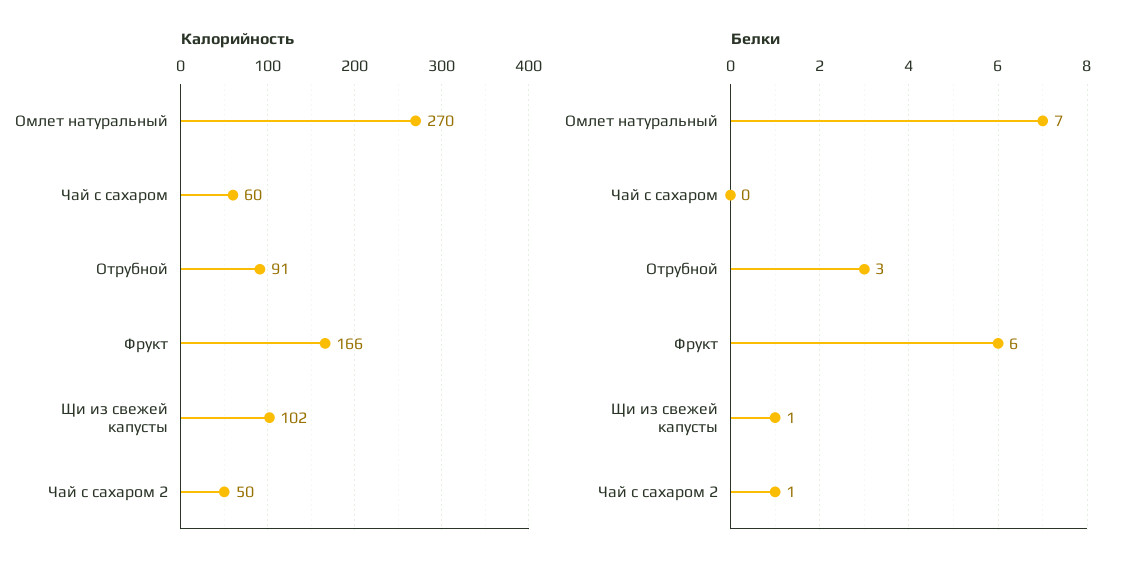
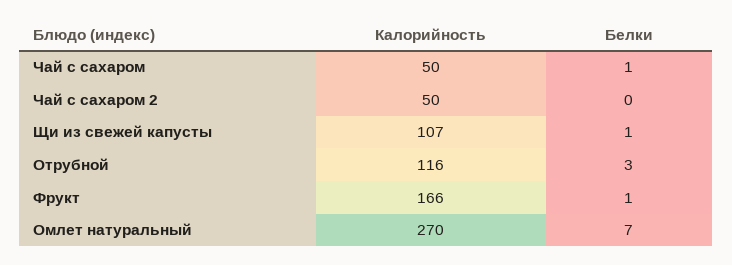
  {
    "Калорийность": {
      "Омлет натуральный": 270,
-     "Чай с сахаром": 60,
+     "Чай с сахаром": 50,
-     "Отрубной": 91,
+     "Отрубной": 116,
      "Фрукт": 166,
-     "Щи из свежей капусты": 102,
+     "Щи из свежей капусты": 107,
      "Чай с сахаром 2": 50
    },
    "Белки": {
      "Омлет натуральный": 7,
-     "Чай с сахаром": 0,
+     "Чай с сахаром": 1,
      "Отрубной": 3,
-     "Фрукт": 6,
+     "Фрукт": 1,
      "Щи из свежей капусты": 1,
-     "Чай с сахаром 2": 1
+     "Чай с сахаром 2": 0
    }
  }

